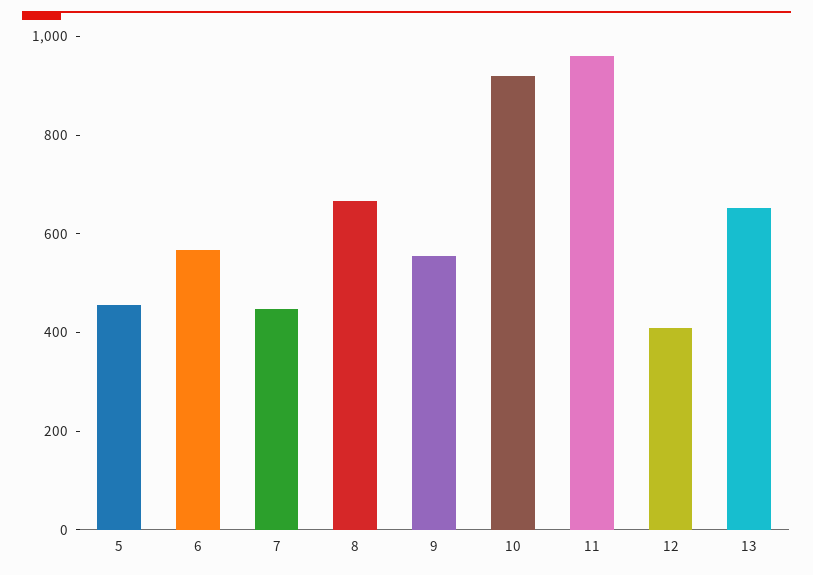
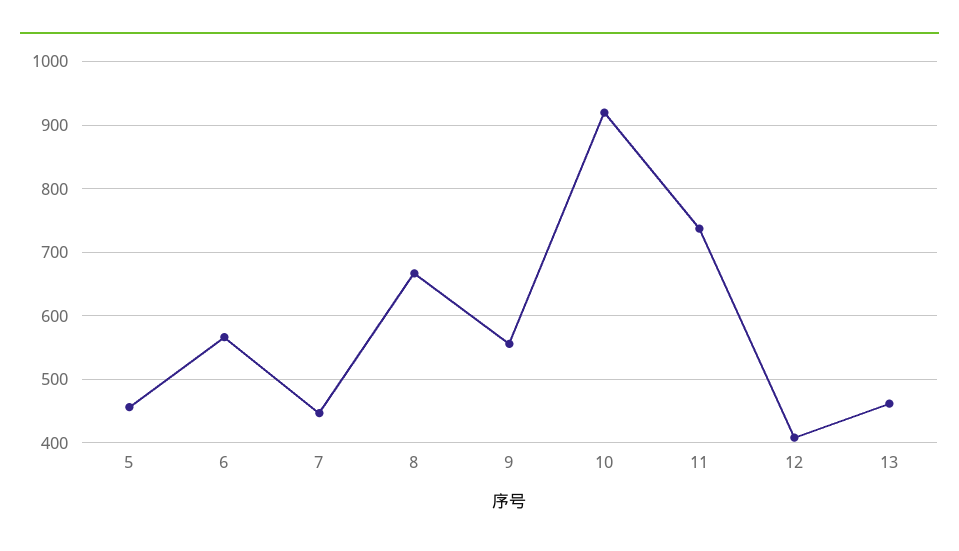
  {
    "5": 460,
    "6": 570,
    "7": 450,
    "8": 670,
    "9": 560,
    "10": 920,
-   "11": 950,
+   "11": 740,
    "12": 410,
-   "13": 650
+   "13": 460
  }

